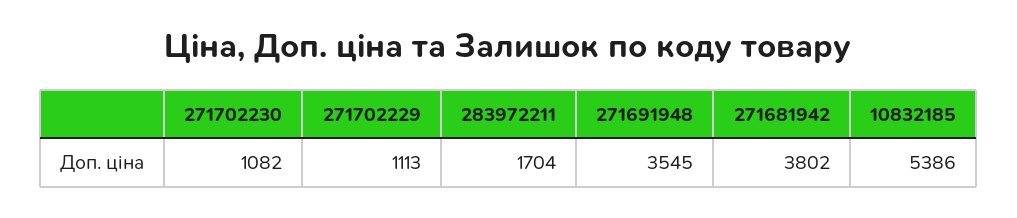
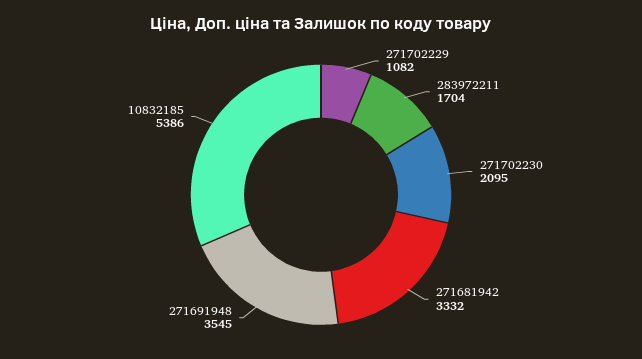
  {
-   "271702230": 1082,
+   "271702230": 2095,
-   "271702229": 1113,
+   "271702229": 1082,
    "283972211": 1704,
    "271691948": 3545,
-   "271681942": 3802,
+   "271681942": 3332,
    "10832185": 5386
  }

